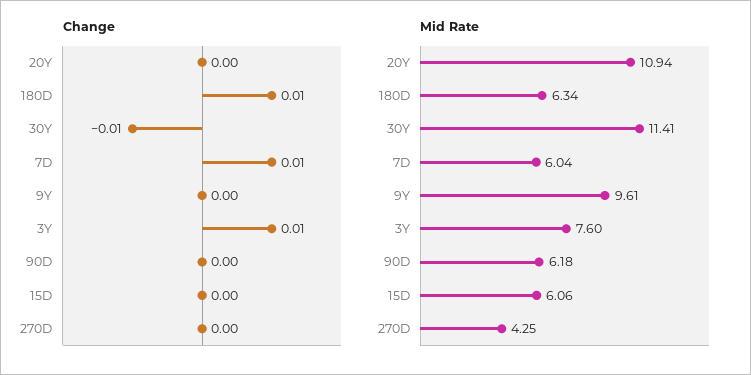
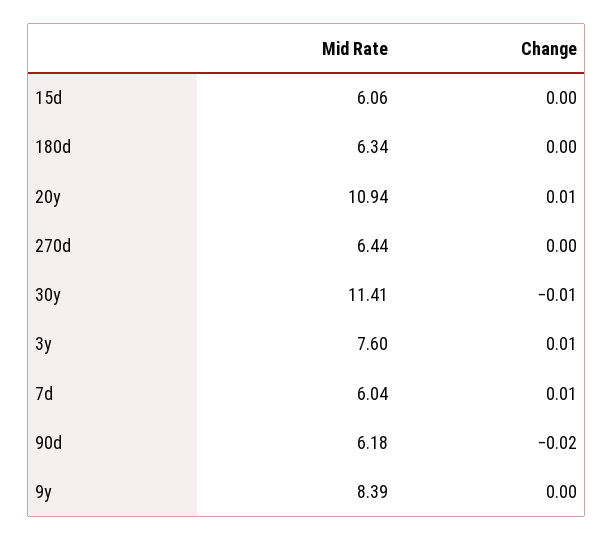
  {
    "Change": {
-     "20Y": 0,
+     "20Y": 0.01,
-     "180D": 0.01,
+     "180D": 0,
      "30Y": -0.01,
      "7D": 0.01,
      "9Y": 0,
      "3Y": 0.01,
-     "90D": 0,
+     "90D": -0.02,
      "15D": 0,
      "270D": 0
    },
    "Mid Rate": {
      "20Y": 10.94,
      "180D": 6.34,
      "30Y": 11.41,
      "7D": 6.04,
-     "9Y": 9.61,
+     "9Y": 8.39,
      "3Y": 7.6,
      "90D": 6.18,
      "15D": 6.06,
-     "270D": 4.25
+     "270D": 6.44
    }
  }

